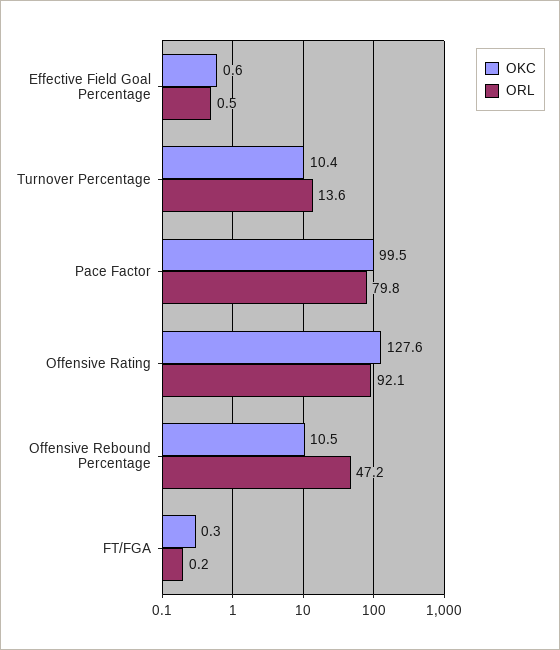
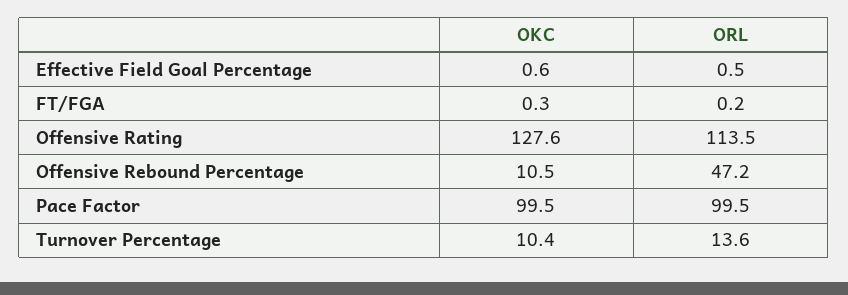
  {
    "OKC": {
      "Effective Field Goal Percentage": 0.6,
      "Turnover Percentage": 10.4,
      "Pace Factor": 99.5,
      "Offensive Rating": 127.6,
      "Offensive Rebound Percentage": 10.5,
      "FT/FGA": 0.3
    },
    "ORL": {
      "Effective Field Goal Percentage": 0.5,
      "Turnover Percentage": 13.6,
-     "Pace Factor": 79.8,
+     "Pace Factor": 99.5,
-     "Offensive Rating": 92.1,
+     "Offensive Rating": 113.5,
      "Offensive Rebound Percentage": 47.2,
      "FT/FGA": 0.2
    }
  }

